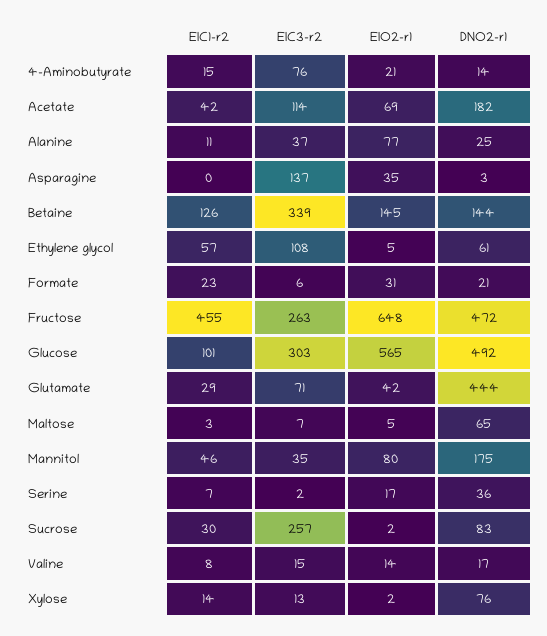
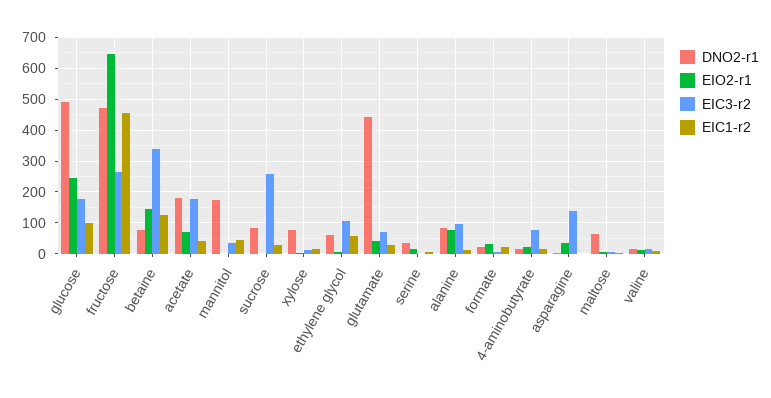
  {
    "EIC1-r2": {
      "4-Aminobutyrate": 15,
      "Acetate": 42,
      "Alanine": 11,
      "Asparagine": 0,
      "Betaine": 126,
      "Ethylene glycol": 57,
      "Formate": 23,
      "Fructose": 455,
      "Glucose": 101,
      "Glutamate": 29,
      "Maltose": 3,
      "Mannitol": 46,
      "Serine": 7,
      "Sucrose": 30,
      "Valine": 8,
      "Xylose": 14
    },
    "EIC3-r2": {
      "4-Aminobutyrate": 76,
-     "Acetate": 114,
+     "Acetate": 180,
-     "Alanine": 37,
+     "Alanine": 100,
      "Asparagine": 137,
      "Betaine": 339,
      "Ethylene glycol": 108,
      "Formate": 6,
      "Fructose": 263,
-     "Glucose": 303,
+     "Glucose": 180,
      "Glutamate": 71,
      "Maltose": 7,
      "Mannitol": 35,
      "Serine": 2,
      "Sucrose": 257,
      "Valine": 15,
      "Xylose": 13
    },
    "EIO2-r1": {
      "4-Aminobutyrate": 21,
      "Acetate": 69,
      "Alanine": 77,
      "Asparagine": 35,
      "Betaine": 145,
      "Ethylene glycol": 5,
      "Formate": 31,
      "Fructose": 648,
-     "Glucose": 565,
+     "Glucose": 240,
      "Glutamate": 42,
      "Maltose": 5,
-     "Mannitol": 80,
+     "Mannitol": 0,
      "Serine": 17,
      "Sucrose": 2,
      "Valine": 14,
      "Xylose": 2
    },
    "DNO2-r1": {
      "4-Aminobutyrate": 14,
      "Acetate": 182,
-     "Alanine": 25,
+     "Alanine": 80,
      "Asparagine": 3,
-     "Betaine": 144,
+     "Betaine": 80,
      "Ethylene glycol": 61,
      "Formate": 21,
      "Fructose": 472,
      "Glucose": 492,
      "Glutamate": 444,
      "Maltose": 65,
      "Mannitol": 175,
      "Serine": 36,
      "Sucrose": 83,
      "Valine": 17,
      "Xylose": 76
    }
  }

